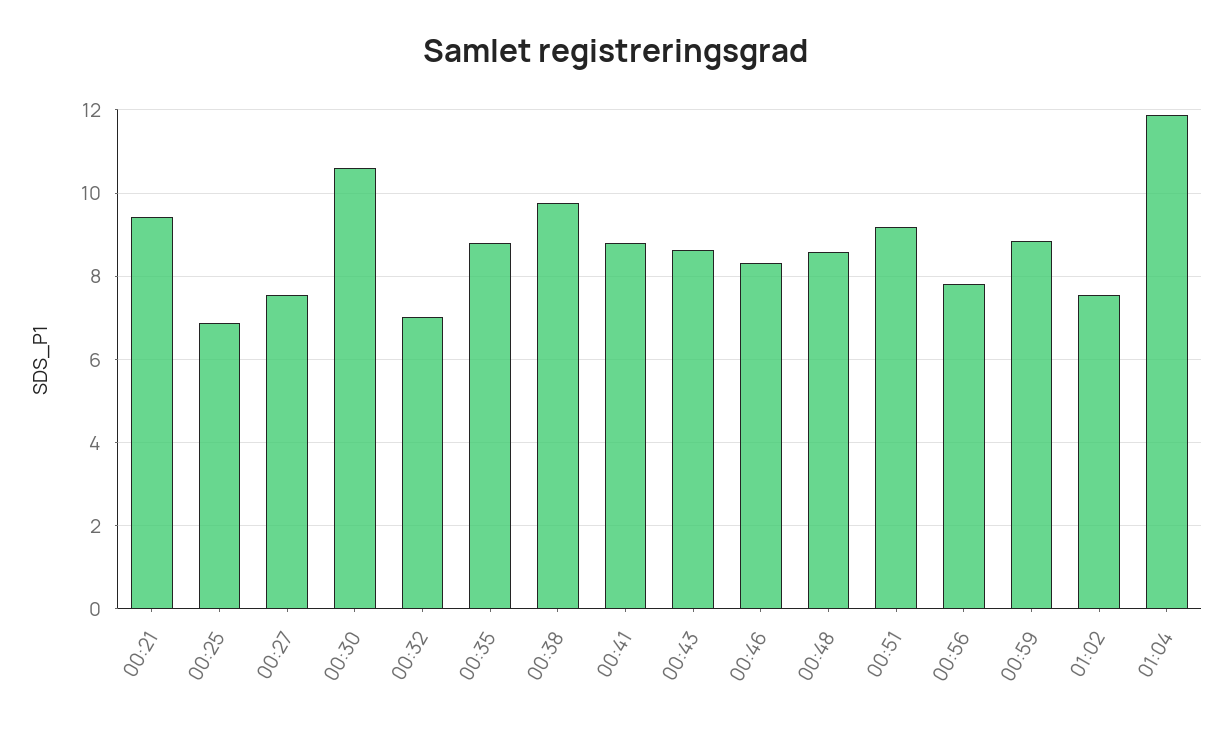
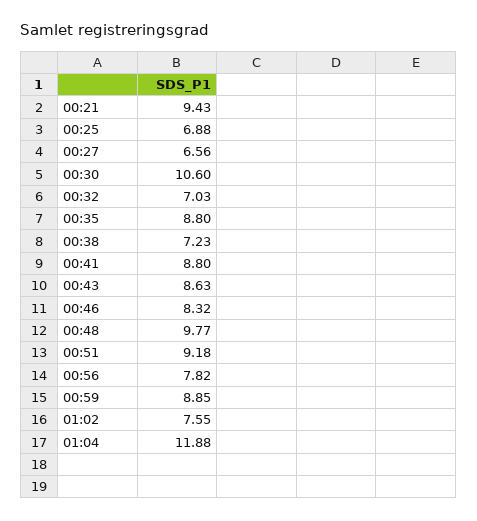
  {
    "00:21": 9.43,
    "00:25": 6.88,
-   "00:27": 7.6,
+   "00:27": 6.56,
    "00:30": 10.6,
    "00:32": 7.03,
    "00:35": 8.8,
-   "00:38": 9.8,
+   "00:38": 7.23,
    "00:41": 8.8,
    "00:43": 8.63,
    "00:46": 8.32,
-   "00:48": 8.6,
+   "00:48": 9.77,
    "00:51": 9.18,
    "00:56": 7.82,
    "00:59": 8.85,
    "01:02": 7.55,
    "01:04": 11.88
  }

